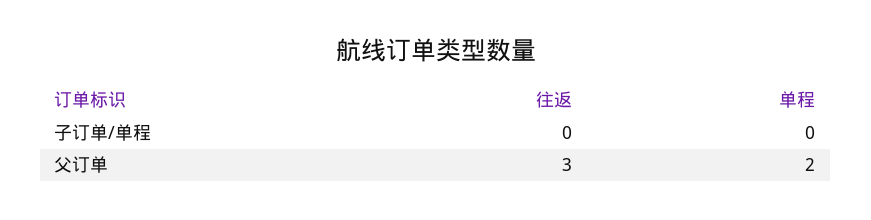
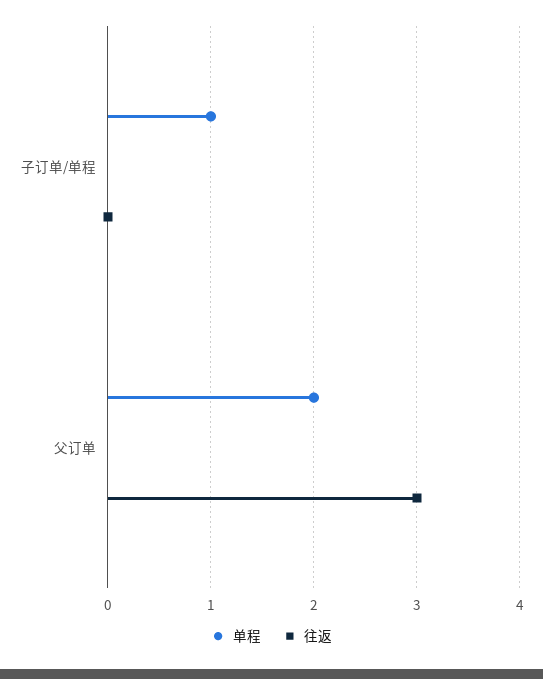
  {
    "往返": {
      "子订单/单程": 0,
      "父订单": 3
    },
    "单程": {
-     "子订单/单程": 0,
+     "子订单/单程": 1,
      "父订单": 2
    }
  }

